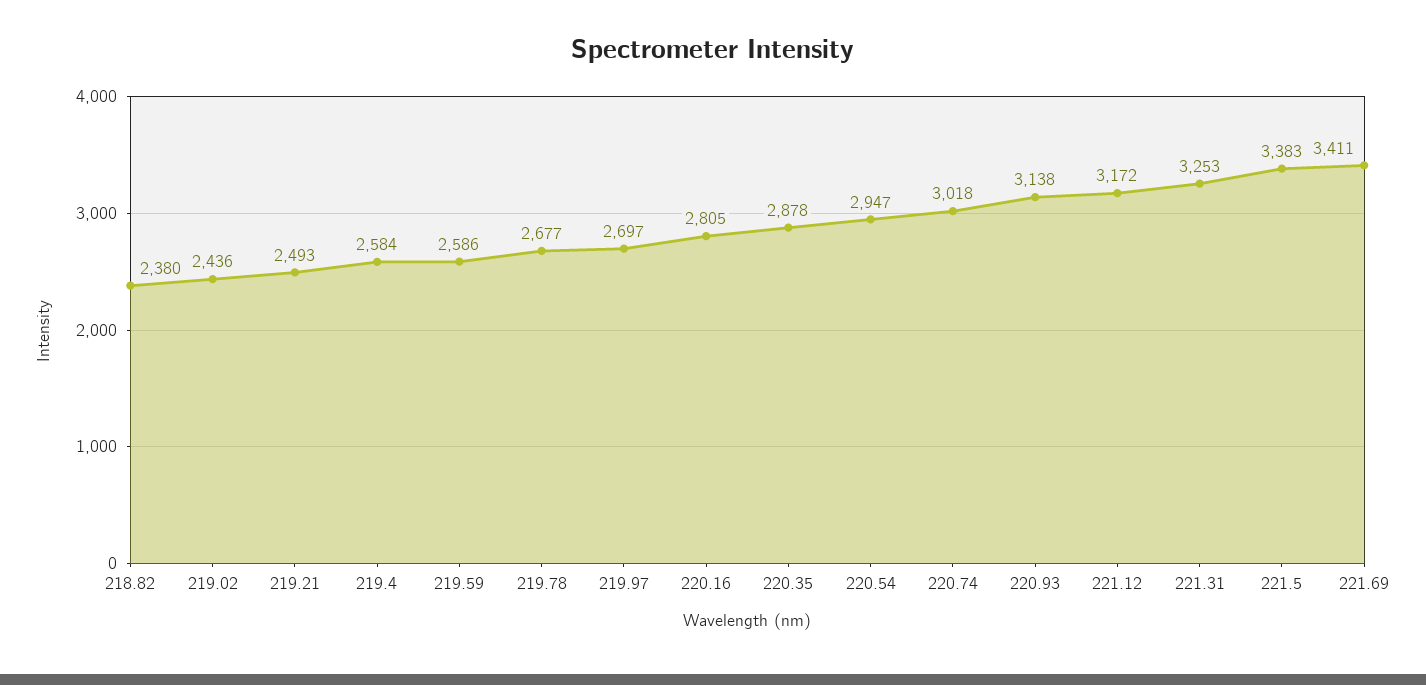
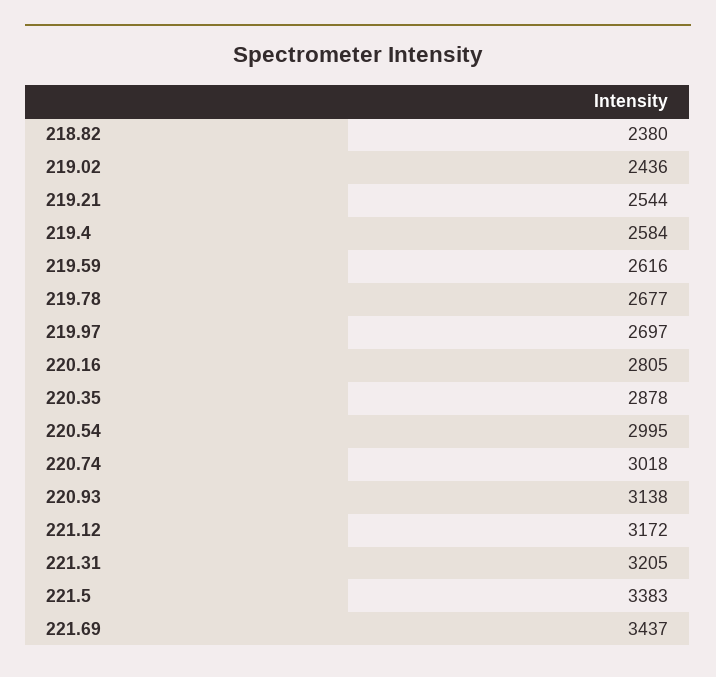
  {
    "218.82": 2380,
    "219.02": 2436,
-   "219.21": 2493,
+   "219.21": 2544,
    "219.4": 2584,
-   "219.59": 2586,
+   "219.59": 2616,
    "219.78": 2677,
    "219.97": 2697,
    "220.16": 2805,
    "220.35": 2878,
-   "220.54": 2947,
+   "220.54": 2995,
    "220.74": 3018,
    "220.93": 3138,
    "221.12": 3172,
-   "221.31": 3253,
+   "221.31": 3205,
    "221.5": 3383,
-   "221.69": 3411
+   "221.69": 3437
  }

